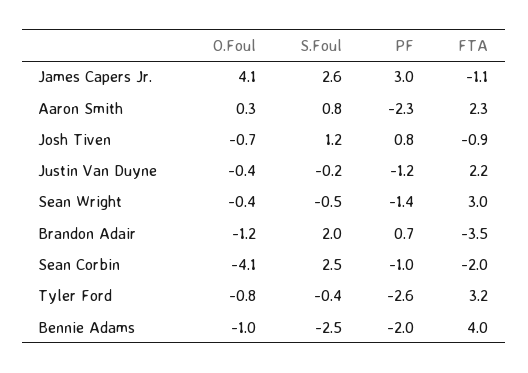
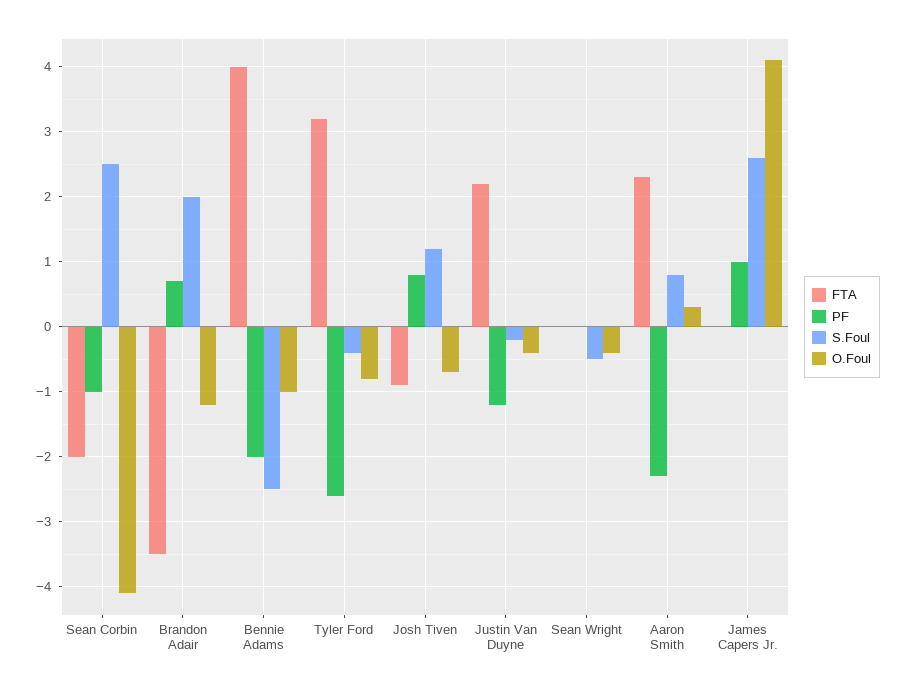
  {
    "O.Foul": {
      "James Capers Jr.": 4.1,
      "Aaron Smith": 0.3,
      "Josh Tiven": -0.7,
      "Justin Van Duyne": -0.4,
      "Sean Wright": -0.4,
      "Brandon Adair": -1.2,
      "Sean Corbin": -4.1,
      "Tyler Ford": -0.8,
      "Bennie Adams": -1
    },
    "S.Foul": {
      "James Capers Jr.": 2.6,
      "Aaron Smith": 0.8,
      "Josh Tiven": 1.2,
      "Justin Van Duyne": -0.2,
      "Sean Wright": -0.5,
      "Brandon Adair": 2,
      "Sean Corbin": 2.5,
      "Tyler Ford": -0.4,
      "Bennie Adams": -2.5
    },
    "PF": {
-     "James Capers Jr.": 3,
+     "James Capers Jr.": 1,
      "Aaron Smith": -2.3,
      "Josh Tiven": 0.8,
      "Justin Van Duyne": -1.2,
-     "Sean Wright": -1.4,
+     "Sean Wright": 0,
      "Brandon Adair": 0.7,
      "Sean Corbin": -1,
      "Tyler Ford": -2.6,
      "Bennie Adams": -2
    },
    "FTA": {
-     "James Capers Jr.": -1.1,
+     "James Capers Jr.": 0,
      "Aaron Smith": 2.3,
      "Josh Tiven": -0.9,
      "Justin Van Duyne": 2.2,
-     "Sean Wright": 3,
+     "Sean Wright": 0,
      "Brandon Adair": -3.5,
      "Sean Corbin": -2,
      "Tyler Ford": 3.2,
      "Bennie Adams": 4
    }
  }

